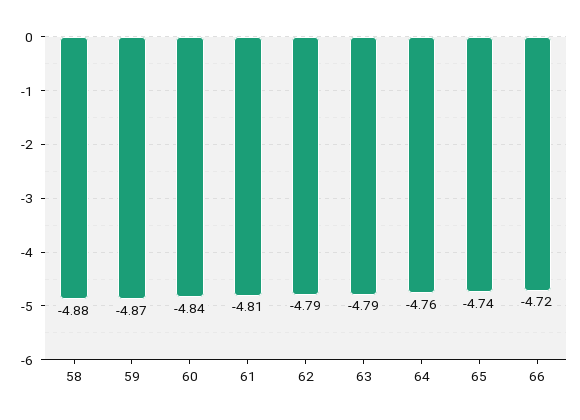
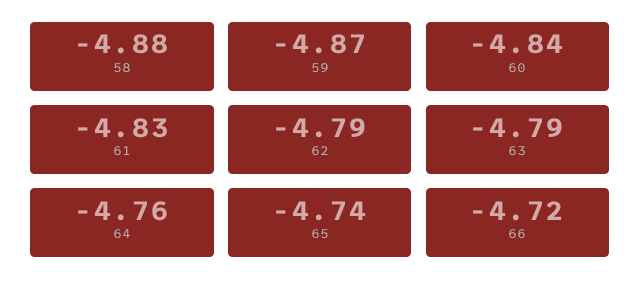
  {
    "58": -4.88,
    "59": -4.87,
    "60": -4.84,
-   "61": -4.81,
+   "61": -4.83,
    "62": -4.79,
    "63": -4.79,
    "64": -4.76,
    "65": -4.74,
    "66": -4.72
  }

